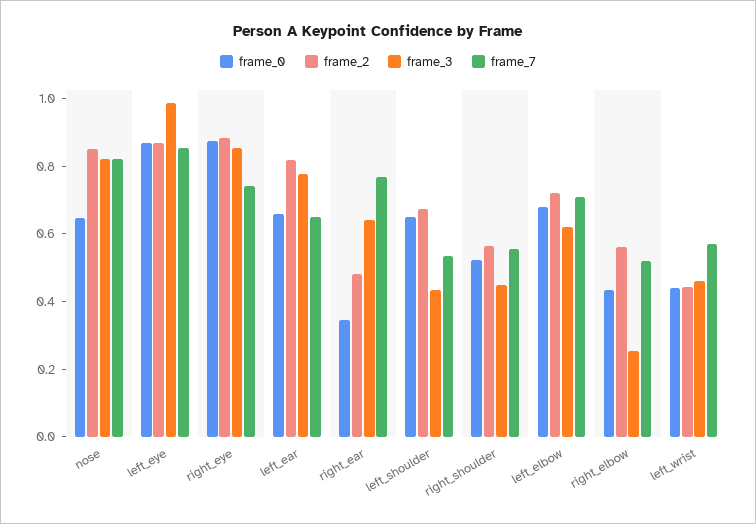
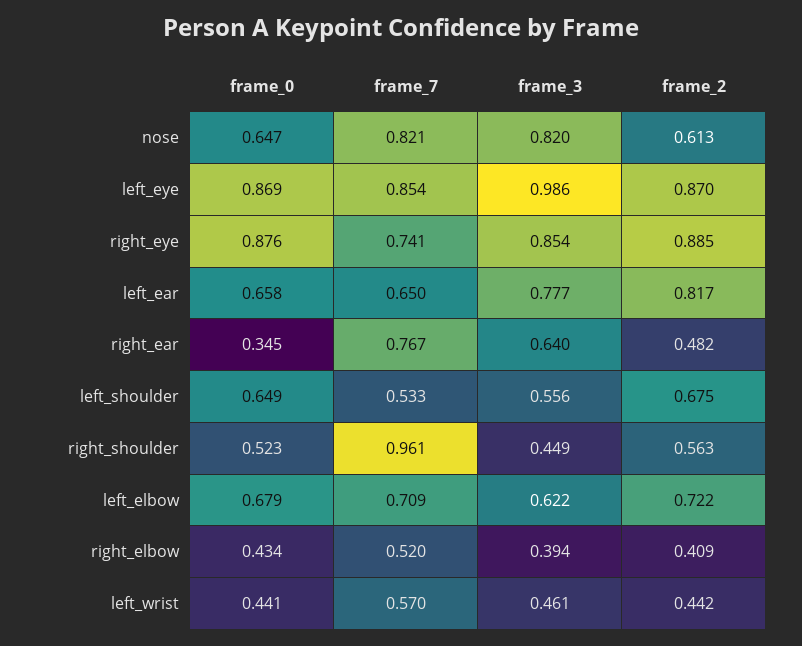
  {
    "frame_0": {
      "nose": 0.647,
      "left_eye": 0.869,
      "right_eye": 0.876,
      "left_ear": 0.658,
      "right_ear": 0.345,
      "left_shoulder": 0.649,
      "right_shoulder": 0.523,
      "left_elbow": 0.679,
      "right_elbow": 0.434,
      "left_wrist": 0.441
    },
    "frame_2": {
-     "nose": 0.85,
+     "nose": 0.613,
      "left_eye": 0.87,
      "right_eye": 0.885,
      "left_ear": 0.817,
      "right_ear": 0.482,
      "left_shoulder": 0.675,
      "right_shoulder": 0.563,
      "left_elbow": 0.722,
-     "right_elbow": 0.55,
+     "right_elbow": 0.409,
      "left_wrist": 0.442
    },
    "frame_3": {
      "nose": 0.82,
      "left_eye": 0.986,
      "right_eye": 0.854,
      "left_ear": 0.777,
      "right_ear": 0.64,
-     "left_shoulder": 0.45,
+     "left_shoulder": 0.556,
      "right_shoulder": 0.449,
      "left_elbow": 0.622,
-     "right_elbow": 0.25,
+     "right_elbow": 0.394,
      "left_wrist": 0.461
    },
    "frame_7": {
      "nose": 0.821,
      "left_eye": 0.854,
      "right_eye": 0.741,
      "left_ear": 0.65,
      "right_ear": 0.767,
      "left_shoulder": 0.533,
-     "right_shoulder": 0.55,
+     "right_shoulder": 0.961,
      "left_elbow": 0.709,
      "right_elbow": 0.52,
      "left_wrist": 0.57
    }
  }

